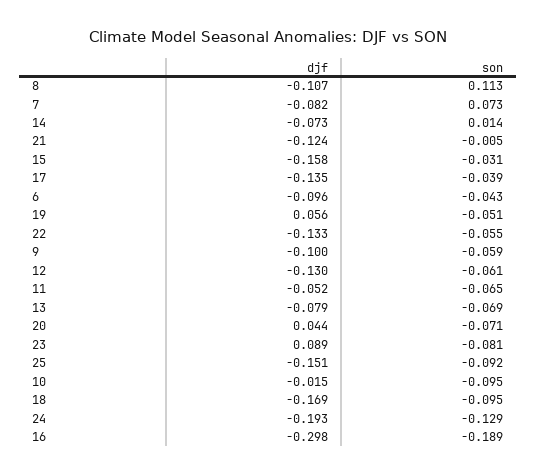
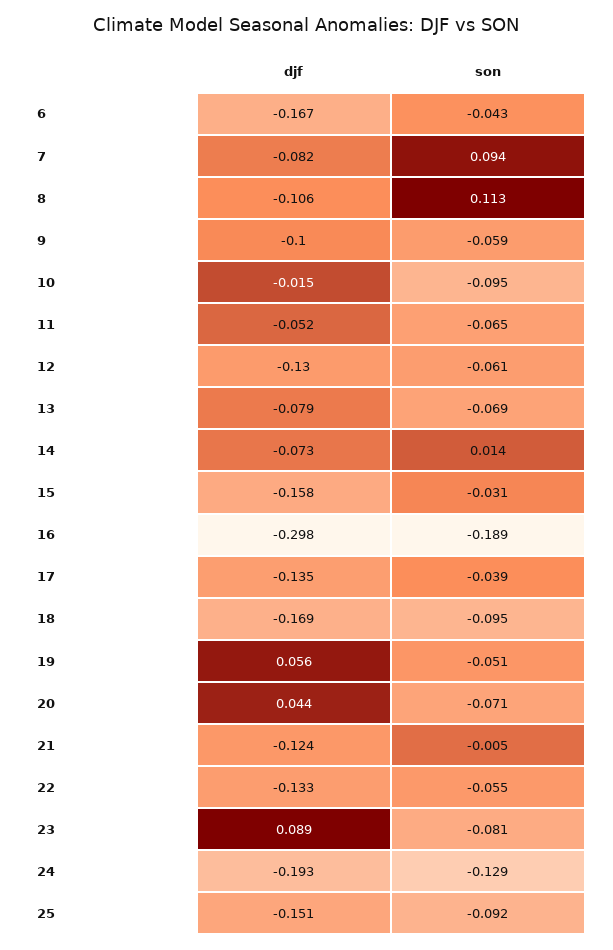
  {
    "djf": {
-     "8": -0.107,
+     "8": -0.106,
      "7": -0.082,
      "14": -0.073,
      "21": -0.124,
      "15": -0.158,
      "17": -0.135,
-     "6": -0.096,
+     "6": -0.167,
      "19": 0.056,
      "22": -0.133,
      "9": -0.1,
      "12": -0.13,
      "11": -0.052,
      "13": -0.079,
      "20": 0.044,
      "23": 0.089,
      "25": -0.151,
      "10": -0.015,
      "18": -0.169,
      "24": -0.193,
      "16": -0.298
    },
    "son": {
      "8": 0.113,
-     "7": 0.073,
+     "7": 0.094,
      "14": 0.014,
      "21": -0.005,
      "15": -0.031,
      "17": -0.039,
      "6": -0.043,
      "19": -0.051,
      "22": -0.055,
      "9": -0.059,
      "12": -0.061,
      "11": -0.065,
      "13": -0.069,
      "20": -0.071,
      "23": -0.081,
      "25": -0.092,
      "10": -0.095,
      "18": -0.095,
      "24": -0.129,
      "16": -0.189
    }
  }

